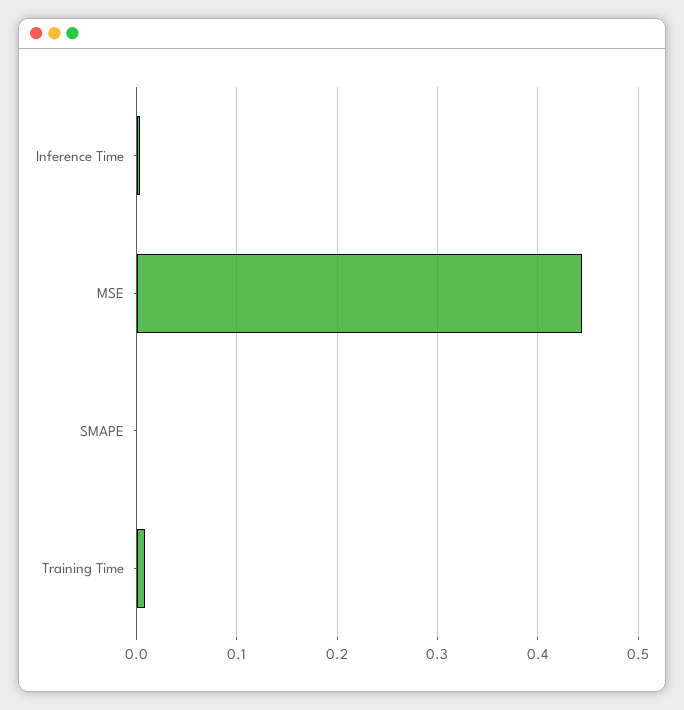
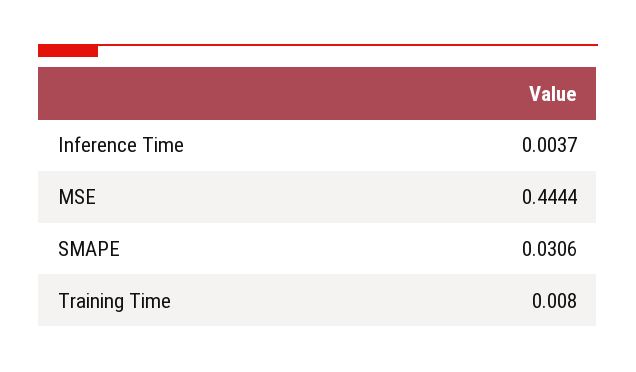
  {
    "Inference Time": 0.0037,
    "MSE": 0.4444,
-   "SMAPE": 0,
+   "SMAPE": 0.0306,
    "Training Time": 0.008
  }

